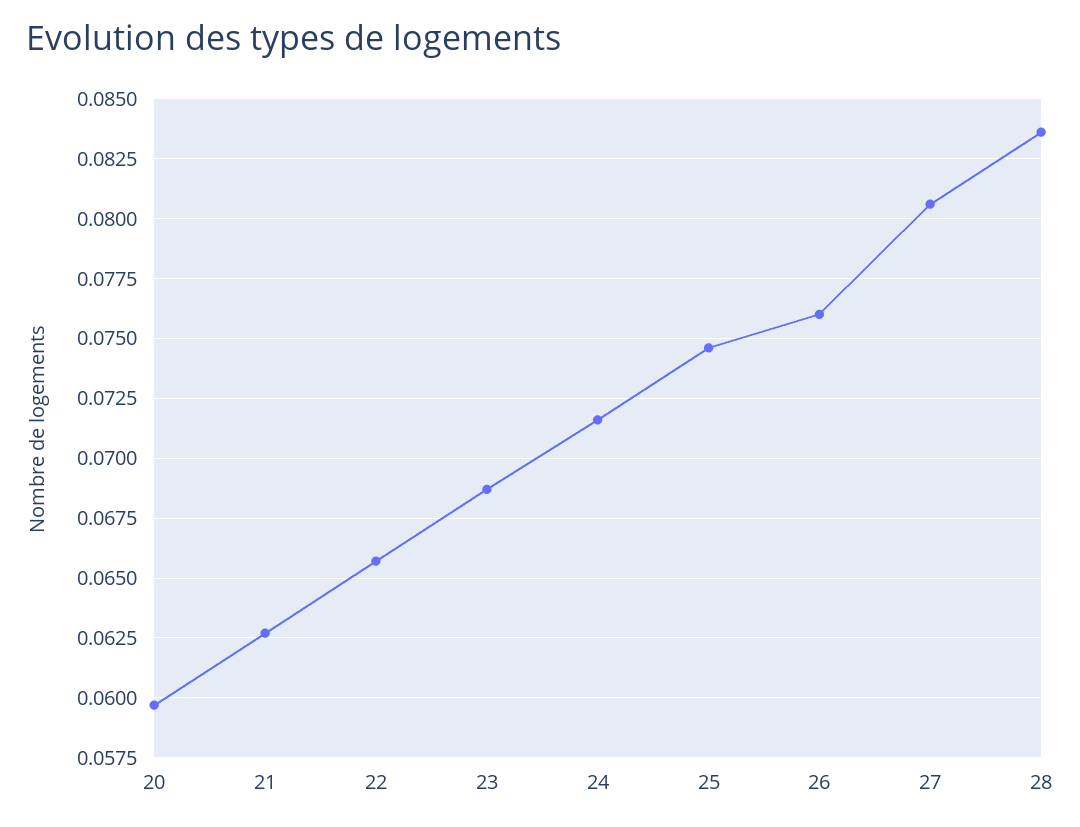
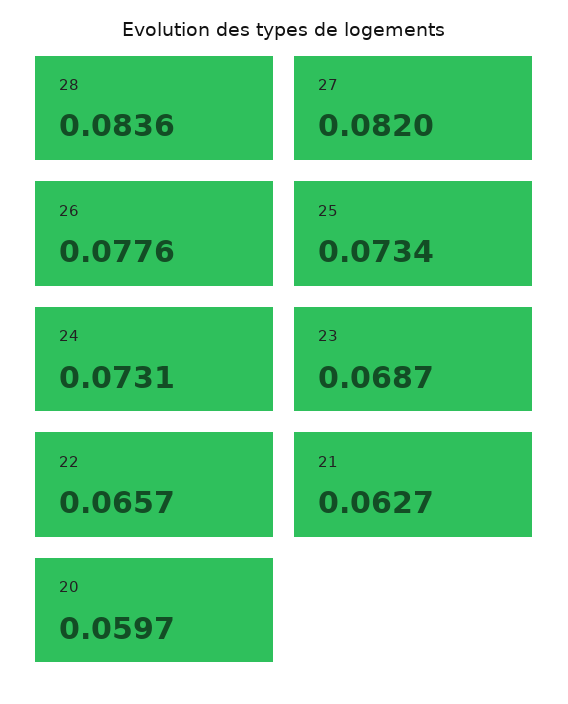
  {
    "20": 0.0597,
    "21": 0.0627,
    "22": 0.0657,
    "23": 0.0687,
-   "24": 0.0715,
+   "24": 0.0731,
-   "25": 0.0745,
+   "25": 0.0734,
-   "26": 0.076,
+   "26": 0.0776,
-   "27": 0.0805,
+   "27": 0.082,
    "28": 0.0836
  }

